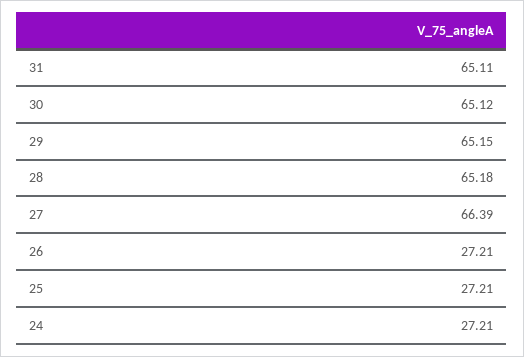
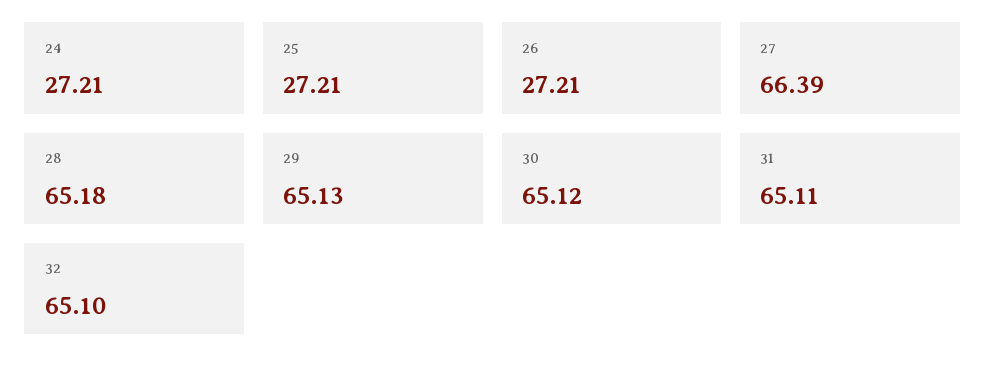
  {
    "31": 65.11,
    "30": 65.12,
-   "29": 65.15,
+   "29": 65.13,
    "28": 65.18,
    "27": 66.39,
    "26": 27.21,
    "25": 27.21,
-   "24": 27.21
+   "24": 27.21,
+   "32": 65.1
  }

